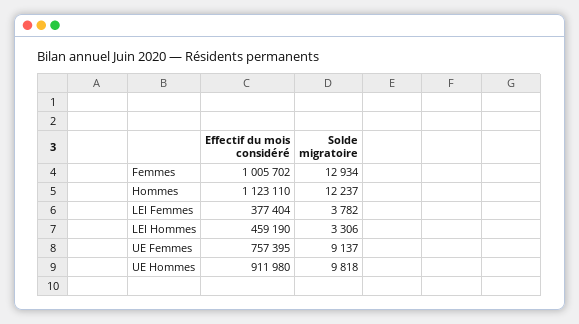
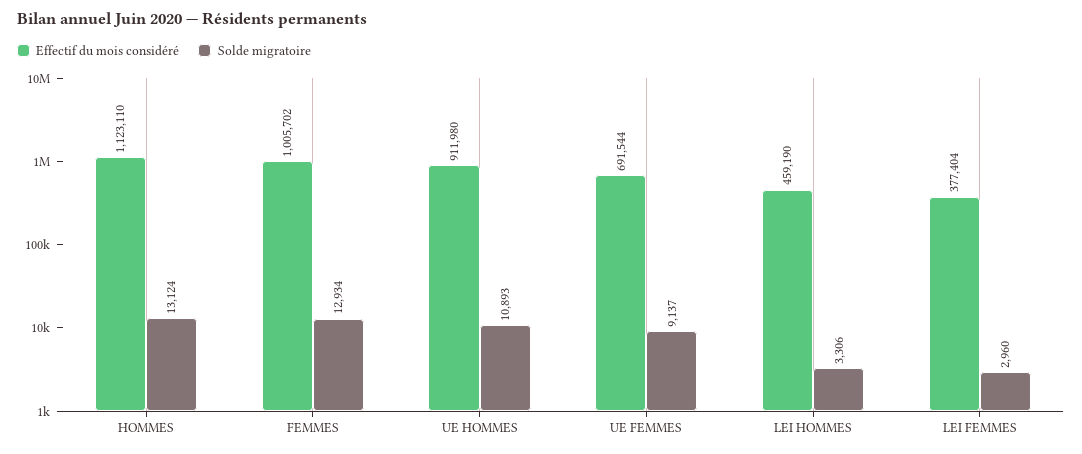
  {
    "Effectif du mois considéré": {
      "Femmes": 1005702,
      "Hommes": 1123110,
      "LEI Femmes": 377404,
      "LEI Hommes": 459190,
-     "UE Femmes": 757395,
+     "UE Femmes": 691544,
      "UE Hommes": 911980
    },
    "Solde migratoire": {
      "Femmes": 12934,
-     "Hommes": 12237,
+     "Hommes": 13124,
-     "LEI Femmes": 3782,
+     "LEI Femmes": 2960,
      "LEI Hommes": 3306,
      "UE Femmes": 9137,
-     "UE Hommes": 9818
+     "UE Hommes": 10893
    }
  }

